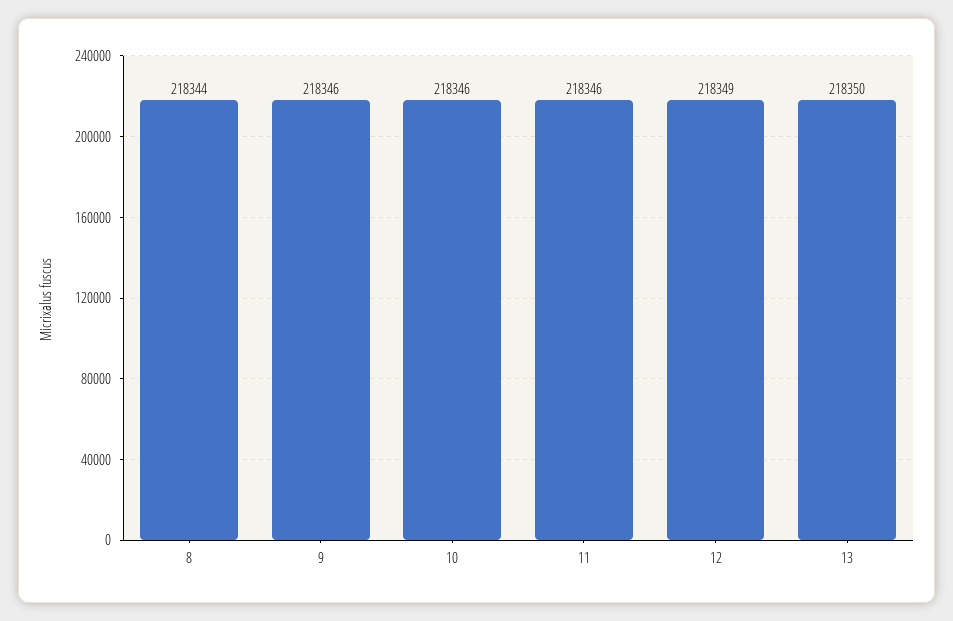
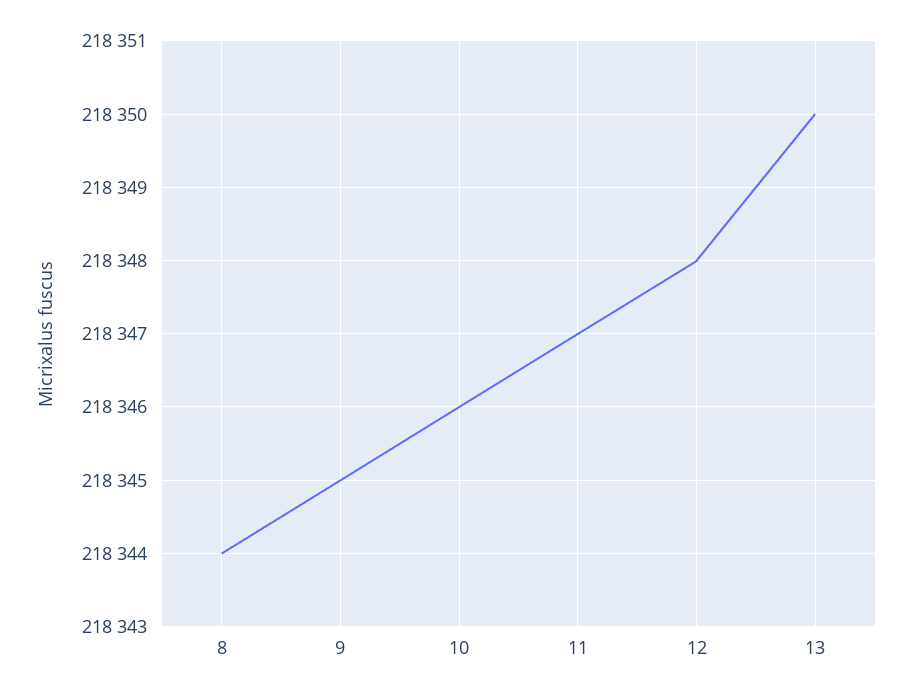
  {
    "8": 218344,
-   "9": 218346,
+   "9": 218345,
    "10": 218346,
-   "11": 218346,
+   "11": 218347,
-   "12": 218349,
+   "12": 218348,
    "13": 218350
  }

